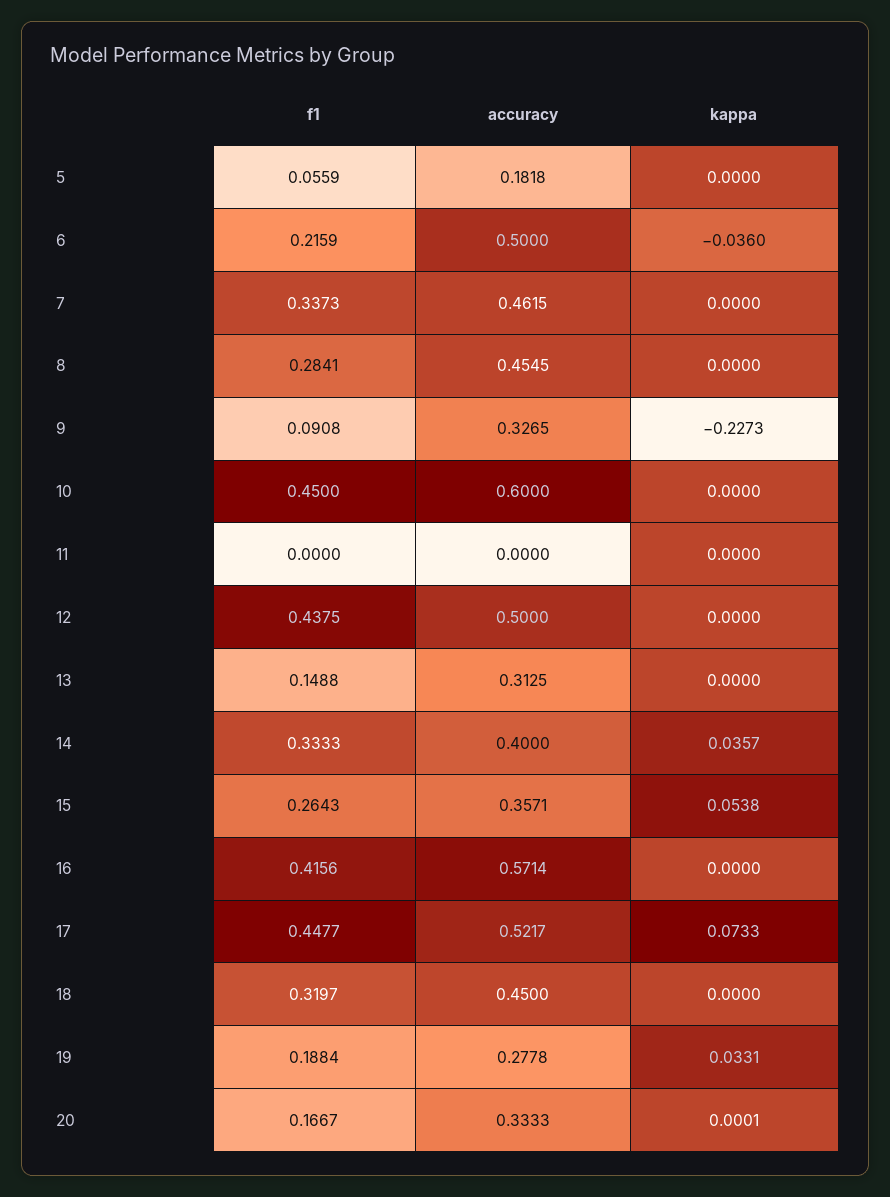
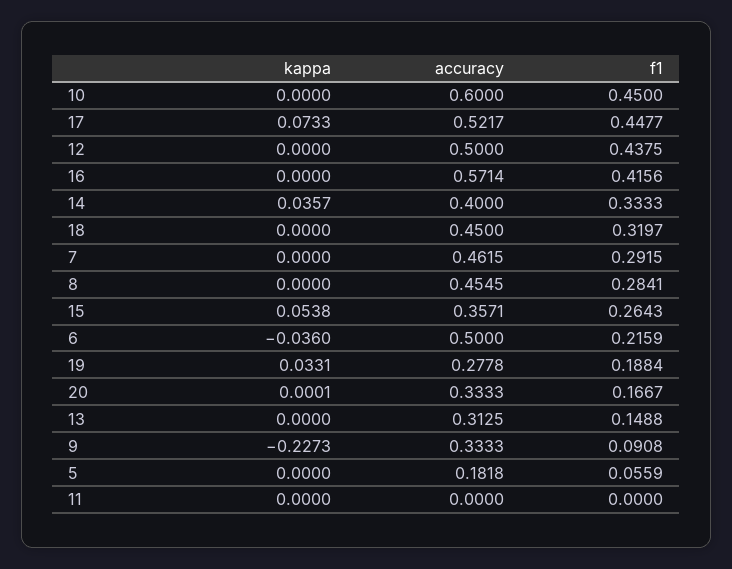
  {
    "f1": {
      "5": 0.0559,
      "6": 0.2159,
-     "7": 0.3373,
+     "7": 0.2915,
      "8": 0.2841,
      "9": 0.0908,
      "10": 0.45,
      "11": 0,
      "12": 0.4375,
      "13": 0.1488,
      "14": 0.3333,
      "15": 0.2643,
      "16": 0.4156,
      "17": 0.4477,
      "18": 0.3197,
      "19": 0.1884,
      "20": 0.1667
    },
    "accuracy": {
      "5": 0.1818,
      "6": 0.5,
      "7": 0.4615,
      "8": 0.4545,
-     "9": 0.3265,
+     "9": 0.3333,
      "10": 0.6,
      "11": 0,
      "12": 0.5,
      "13": 0.3125,
      "14": 0.4,
      "15": 0.3571,
      "16": 0.5714,
      "17": 0.5217,
      "18": 0.45,
      "19": 0.2778,
      "20": 0.3333
    },
    "kappa": {
      "5": 0,
      "6": -0.036,
      "7": 0,
      "8": 0,
      "9": -0.2273,
      "10": 0,
      "11": 0,
      "12": 0,
      "13": 0,
      "14": 0.0357,
      "15": 0.0538,
      "16": 0,
      "17": 0.0733,
      "18": 0,
      "19": 0.0331,
      "20": 0.0001
    }
  }

